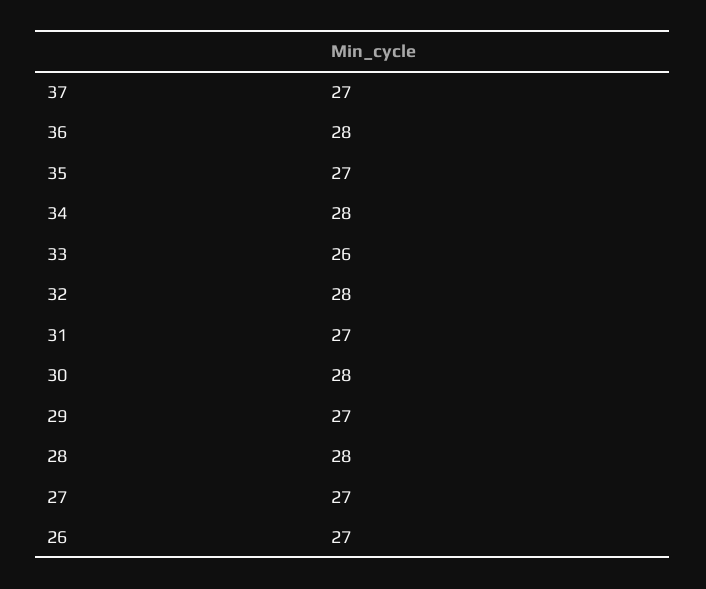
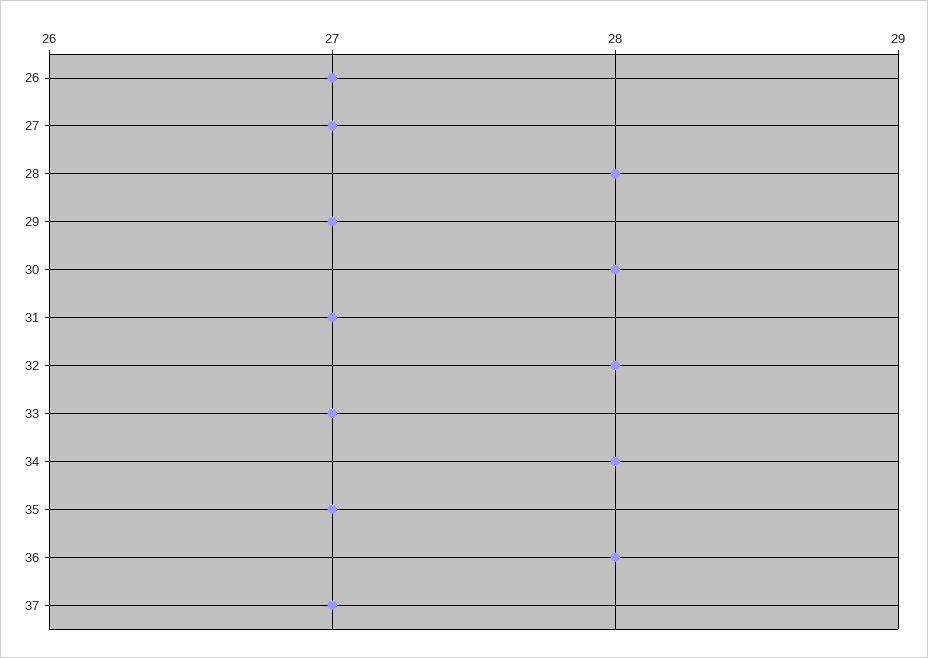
  {
    "37": 27,
    "36": 28,
    "35": 27,
    "34": 28,
-   "33": 26,
+   "33": 27,
    "32": 28,
    "31": 27,
    "30": 28,
    "29": 27,
    "28": 28,
    "27": 27,
    "26": 27
  }

